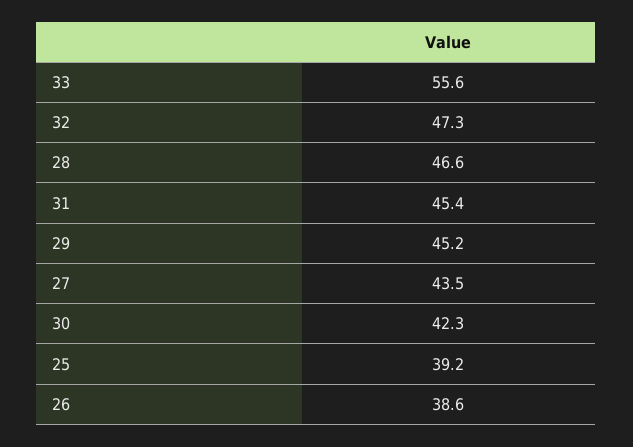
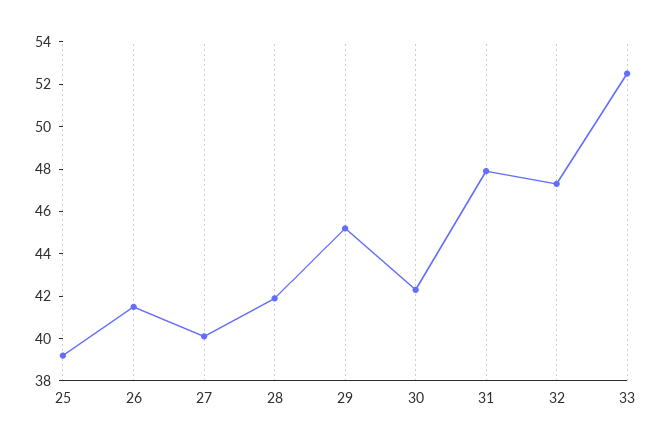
  {
-   "33": 55.6,
+   "33": 52.5,
    "32": 47.3,
-   "28": 46.6,
+   "28": 42,
-   "31": 45.4,
+   "31": 48,
    "29": 45.2,
-   "27": 43.5,
+   "27": 40,
    "30": 42.3,
    "25": 39.2,
-   "26": 38.6
+   "26": 41.5
  }

